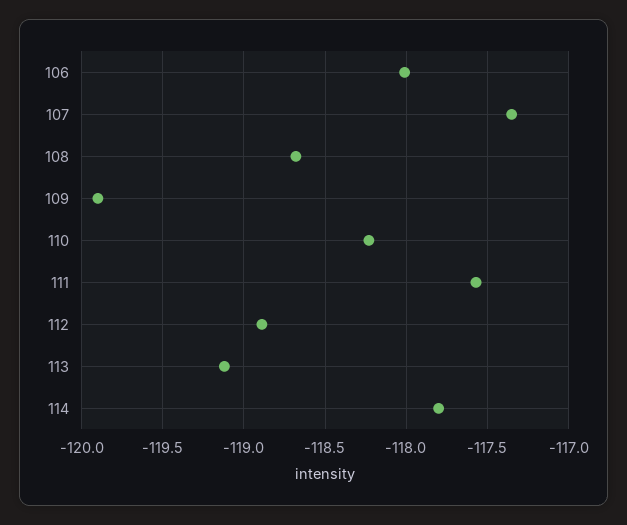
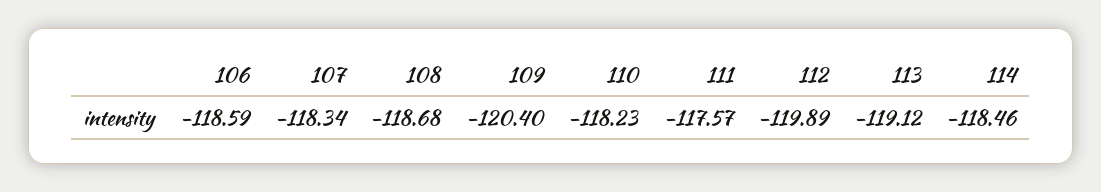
  {
-   "106": -118,
+   "106": -118.59,
-   "107": -117.35,
+   "107": -118.34,
    "108": -118.68,
-   "109": -119.9,
+   "109": -120.4,
    "110": -118.23,
    "111": -117.57,
-   "112": -118.9,
+   "112": -119.89,
    "113": -119.12,
-   "114": -117.8
+   "114": -118.46
  }

